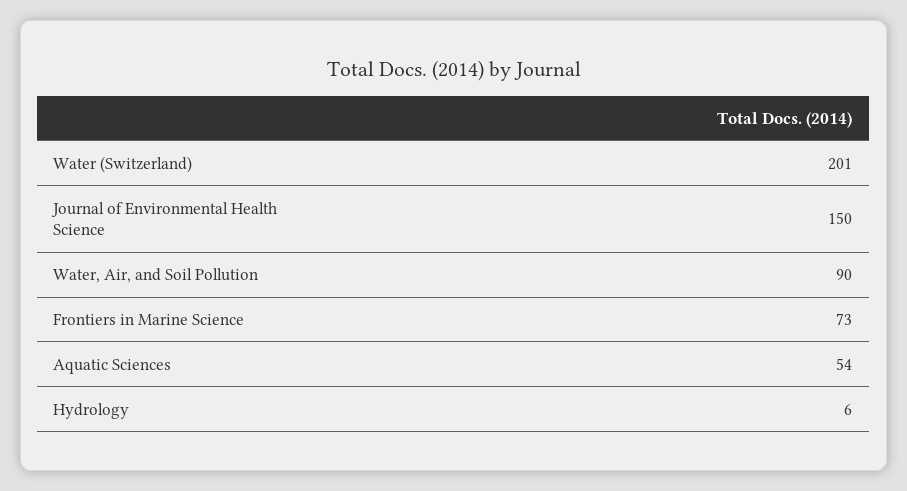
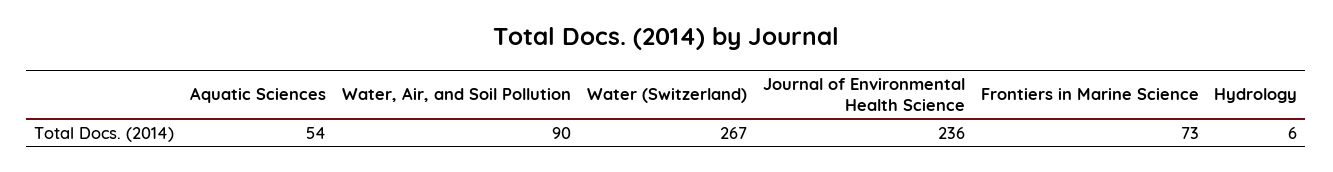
  {
-   "Water (Switzerland)": 201,
+   "Water (Switzerland)": 267,
-   "Journal of Environmental Health Science": 150,
+   "Journal of Environmental Health Science": 236,
    "Water, Air, and Soil Pollution": 90,
    "Frontiers in Marine Science": 73,
    "Aquatic Sciences": 54,
    "Hydrology": 6
  }

